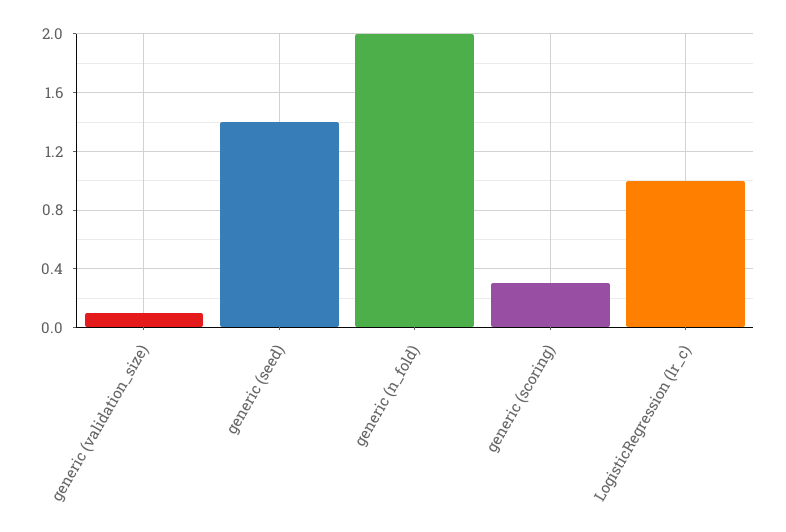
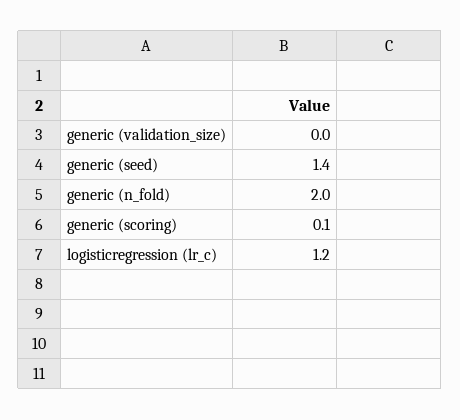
  {
-   "generic (validation_size)": 0.1,
+   "generic (validation_size)": 0,
    "generic (seed)": 1.4,
    "generic (n_fold)": 2,
-   "generic (scoring)": 0.3,
+   "generic (scoring)": 0.1,
-   "LogisticRegression (lr_c)": 1
+   "LogisticRegression (lr_c)": 1.2
  }

